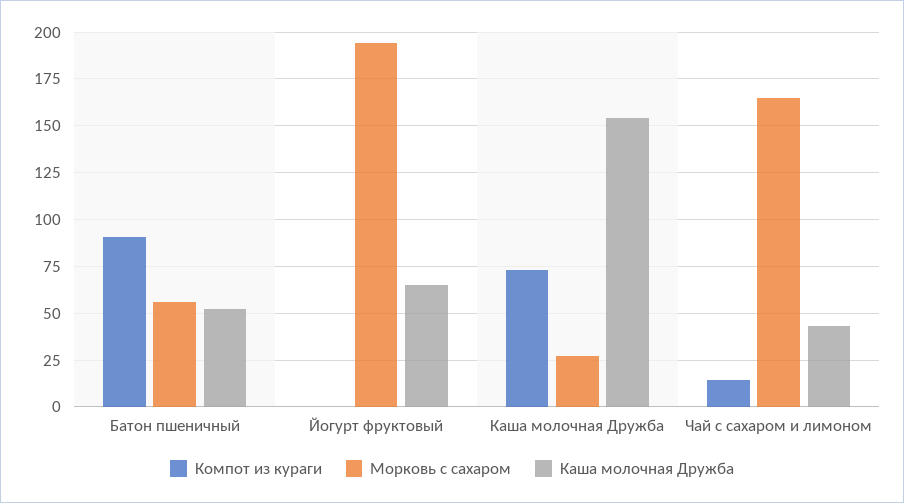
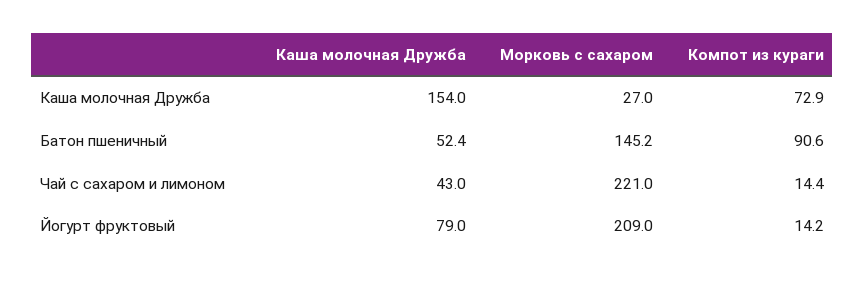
  {
    "Компот из кураги": {
      "Батон пшеничный": 90.6,
-     "Йогурт фруктовый": 0,
+     "Йогурт фруктовый": 14.2,
      "Каша молочная Дружба": 72.9,
      "Чай с сахаром и лимоном": 14.4
    },
    "Морковь с сахаром": {
-     "Батон пшеничный": 55,
+     "Батон пшеничный": 145.2,
-     "Йогурт фруктовый": 195,
+     "Йогурт фруктовый": 209,
      "Каша молочная Дружба": 27,
-     "Чай с сахаром и лимоном": 165
+     "Чай с сахаром и лимоном": 221
    },
    "Каша молочная Дружба": {
      "Батон пшеничный": 52.4,
-     "Йогурт фруктовый": 65,
+     "Йогурт фруктовый": 79,
      "Каша молочная Дружба": 154,
      "Чай с сахаром и лимоном": 43
    }
  }

